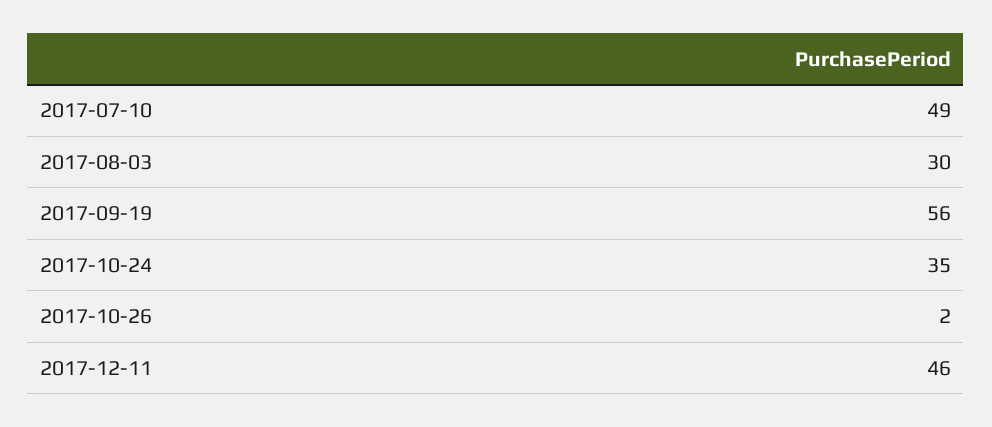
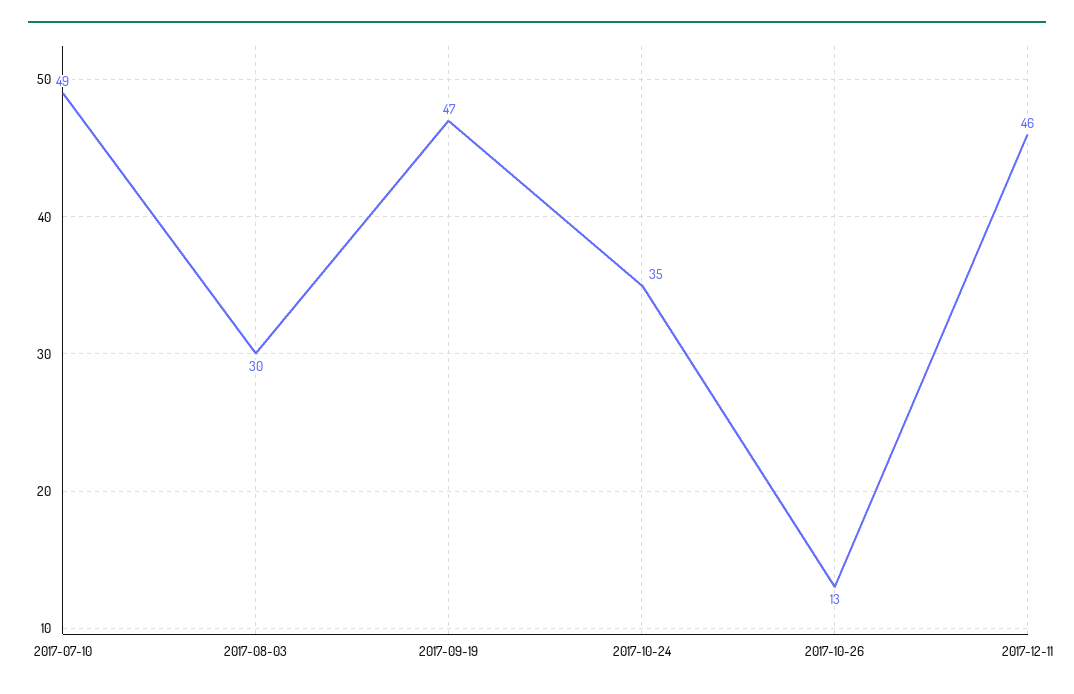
  {
    "2017-07-10": 49,
    "2017-08-03": 30,
-   "2017-09-19": 56,
+   "2017-09-19": 47,
    "2017-10-24": 35,
-   "2017-10-26": 2,
+   "2017-10-26": 13,
    "2017-12-11": 46
  }

